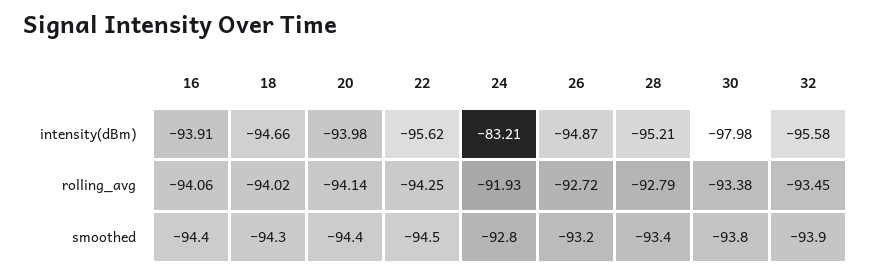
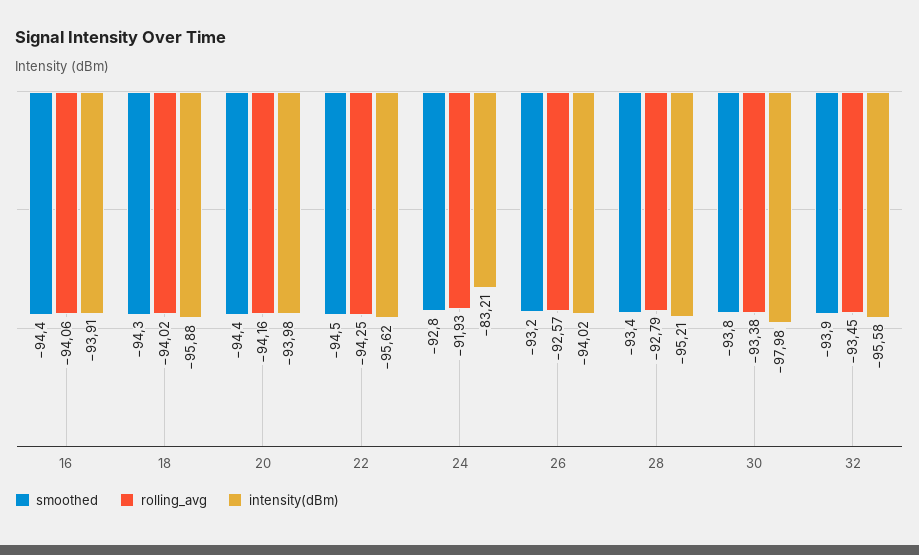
  {
    "intensity(dBm)": {
      "16": -93.91,
-     "18": -94.66,
+     "18": -95.88,
      "20": -93.98,
      "22": -95.62,
      "24": -83.21,
-     "26": -94.87,
+     "26": -94.02,
      "28": -95.21,
      "30": -97.98,
      "32": -95.58
    },
    "rolling_avg": {
      "16": -94.06,
      "18": -94.02,
-     "20": -94.14,
+     "20": -94.16,
      "22": -94.25,
      "24": -91.93,
-     "26": -92.72,
+     "26": -92.57,
      "28": -92.79,
      "30": -93.38,
      "32": -93.45
    },
    "smoothed": {
      "16": -94.4,
      "18": -94.3,
      "20": -94.4,
      "22": -94.5,
      "24": -92.8,
      "26": -93.2,
      "28": -93.4,
      "30": -93.8,
      "32": -93.9
    }
  }

